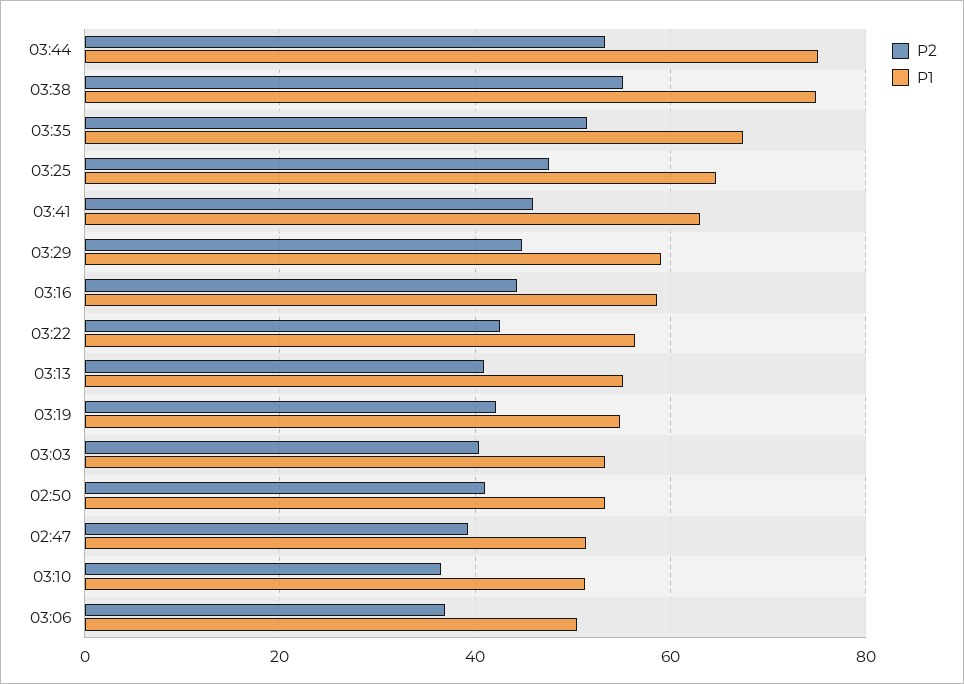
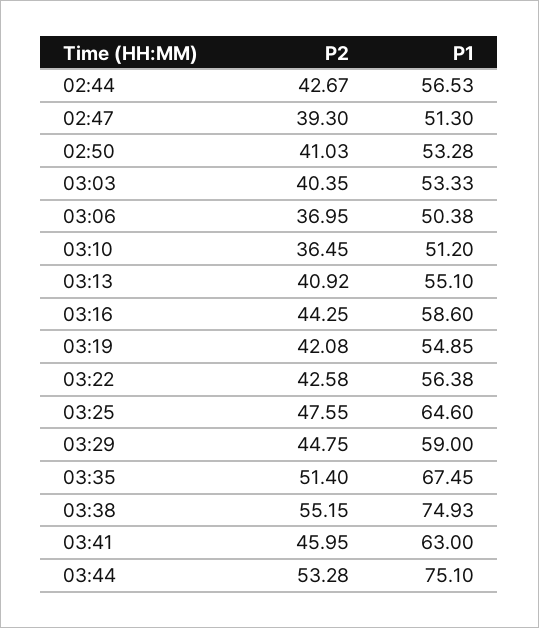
  {
    "P2": {
      "03:44": 53.28,
      "03:38": 55.15,
      "03:35": 51.4,
      "03:25": 47.55,
      "03:41": 45.95,
      "03:29": 44.75,
      "03:16": 44.25,
      "03:22": 42.58,
      "03:13": 40.92,
      "03:19": 42.08,
      "03:03": 40.35,
      "02:50": 41.03,
      "02:47": 39.3,
      "03:10": 36.45,
-     "03:06": 36.95
+     "03:06": 36.95,
+     "02:44": 42.67
    },
    "P1": {
      "03:44": 75.1,
      "03:38": 74.93,
      "03:35": 67.45,
      "03:25": 64.6,
      "03:41": 63,
      "03:29": 59,
      "03:16": 58.6,
      "03:22": 56.38,
      "03:13": 55.1,
      "03:19": 54.85,
      "03:03": 53.33,
      "02:50": 53.28,
      "02:47": 51.3,
      "03:10": 51.2,
-     "03:06": 50.38
+     "03:06": 50.38,
+     "02:44": 56.53
    }
  }

